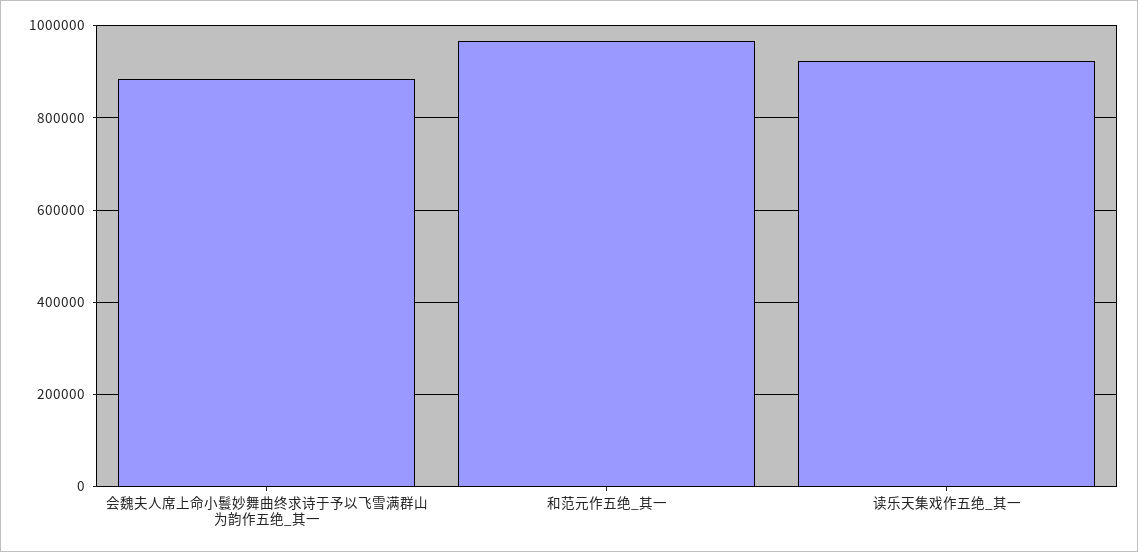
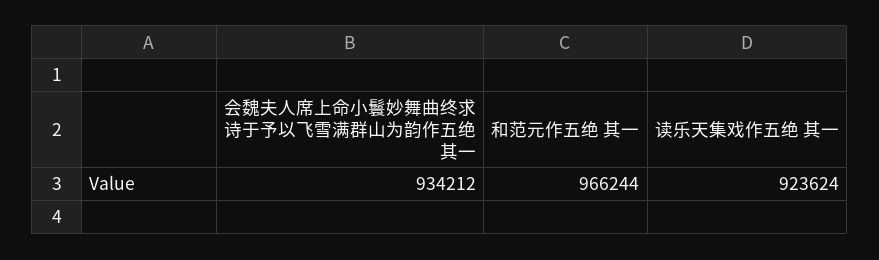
  {
-   "会魏夫人席上命小鬟妙舞曲终求诗于予以飞雪满群山为韵作五绝_其一": 880000,
+   "会魏夫人席上命小鬟妙舞曲终求诗于予以飞雪满群山为韵作五绝_其一": 934212,
    "和范元作五绝_其一": 966244,
    "读乐天集戏作五绝_其一": 923624
  }

